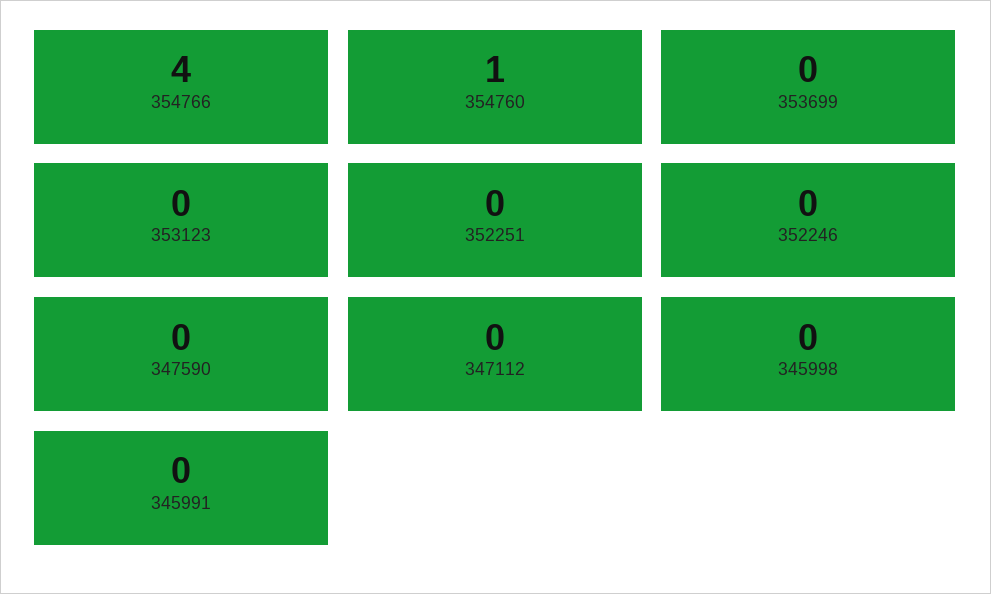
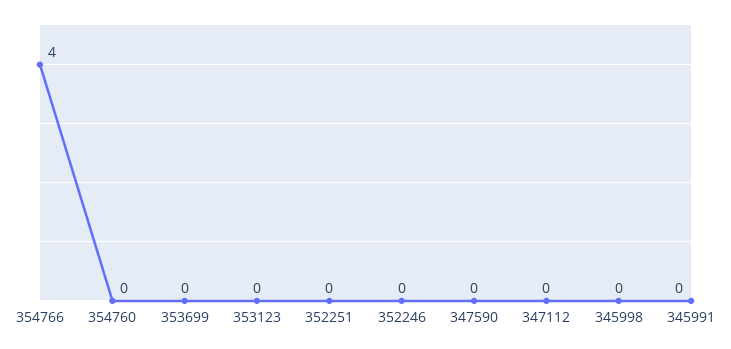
  {
    "354766": 4,
-   "354760": 1,
+   "354760": 0,
    "353699": 0,
    "353123": 0,
    "352251": 0,
    "352246": 0,
    "347590": 0,
    "347112": 0,
    "345998": 0,
    "345991": 0
  }

